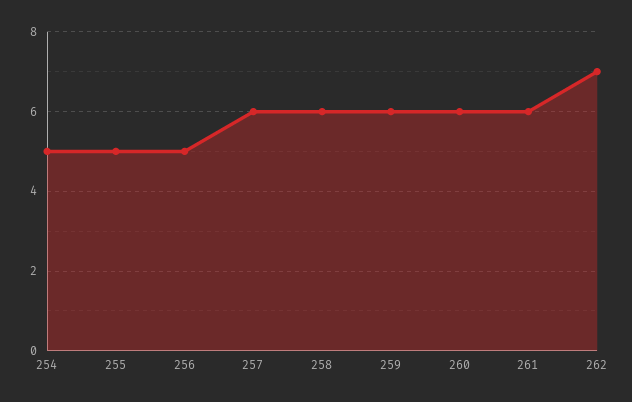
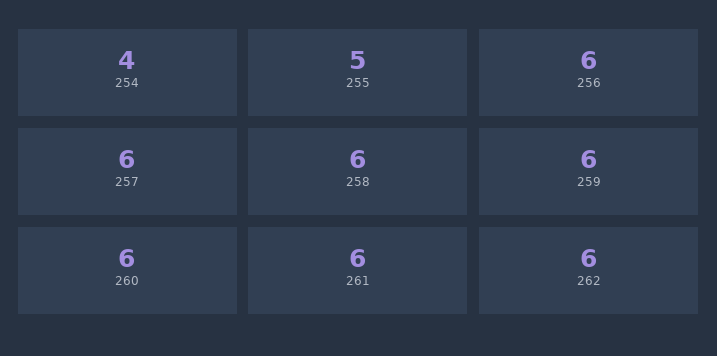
  {
-   "254": 5,
+   "254": 4,
    "255": 5,
-   "256": 5,
+   "256": 6,
    "257": 6,
    "258": 6,
    "259": 6,
    "260": 6,
    "261": 6,
-   "262": 7
+   "262": 6
  }

